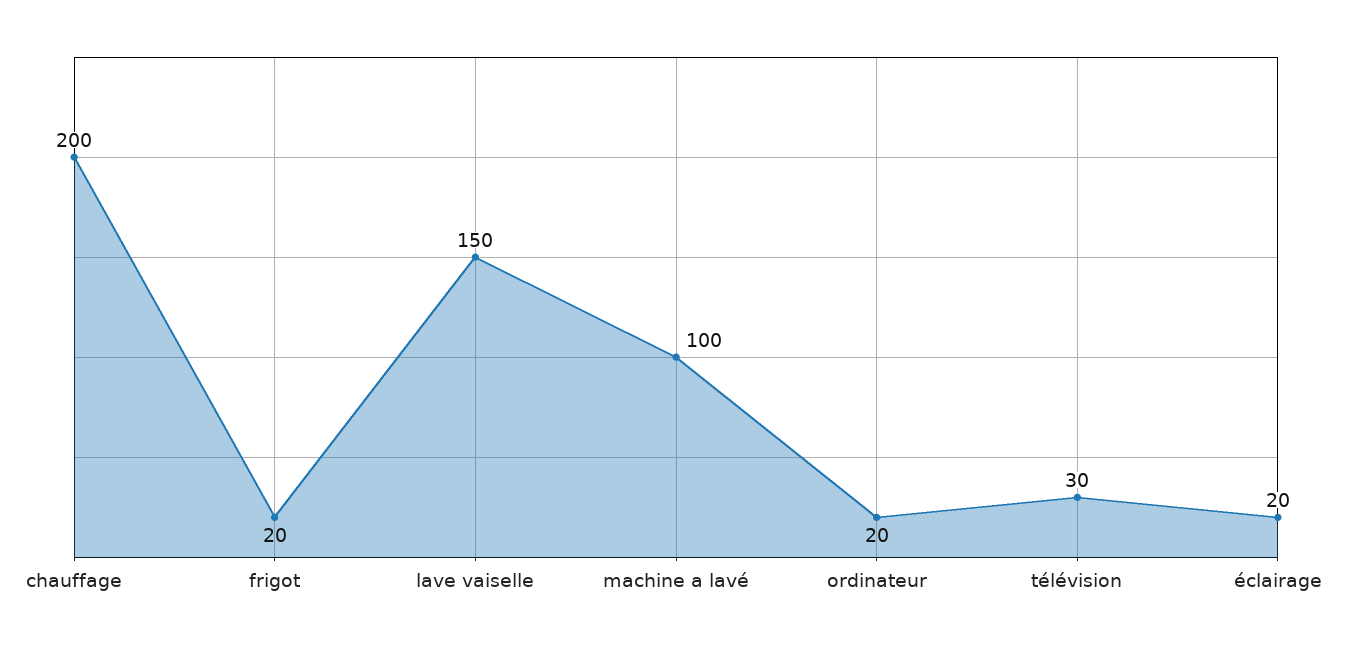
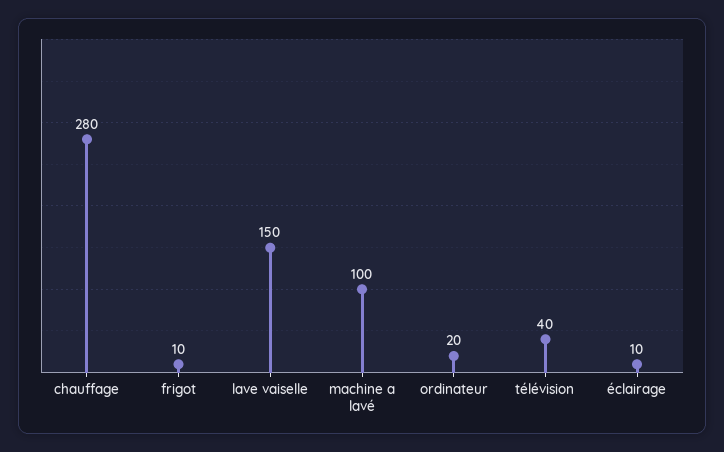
  {
-   "chauffage": 200,
+   "chauffage": 280,
-   "frigot": 20,
+   "frigot": 10,
    "lave vaiselle": 150,
    "machine a lavé": 100,
    "ordinateur": 20,
-   "télévision": 30,
+   "télévision": 40,
-   "éclairage": 20
+   "éclairage": 10
  }

